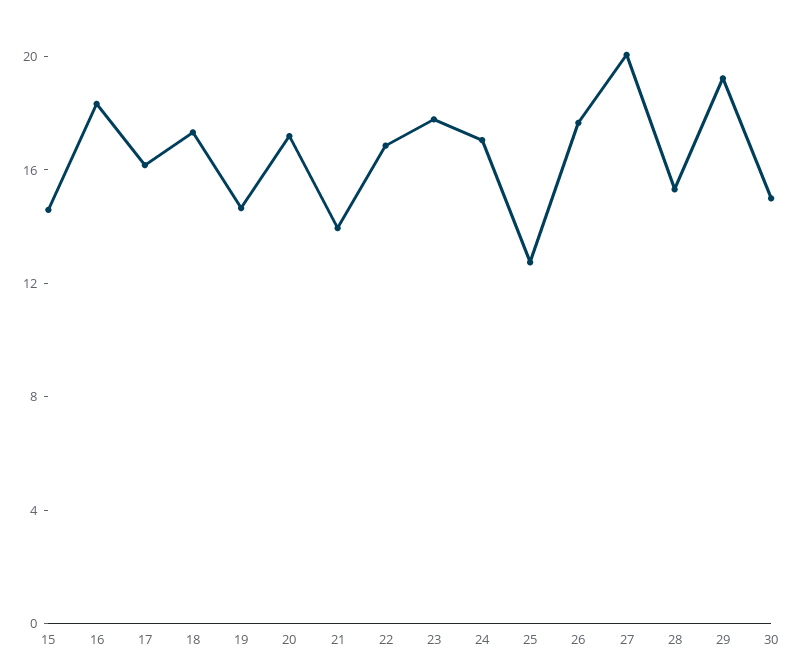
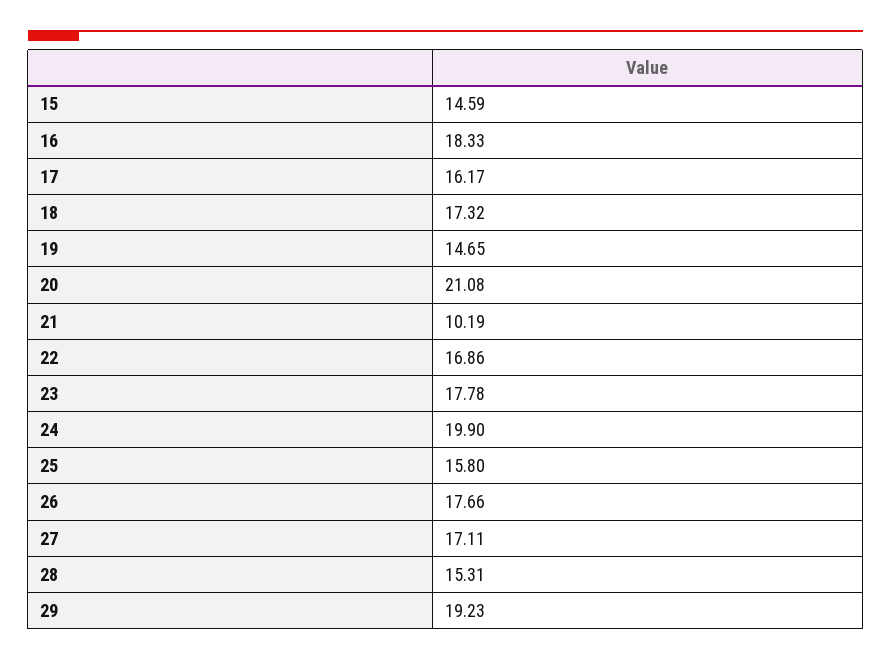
  {
    "15": 14.59,
    "16": 18.33,
    "17": 16.17,
    "18": 17.32,
    "19": 14.65,
-   "20": 17,
+   "20": 21.08,
-   "21": 14,
+   "21": 10.19,
    "22": 16.86,
    "23": 17.78,
-   "24": 17,
+   "24": 19.9,
-   "25": 13,
+   "25": 15.8,
    "26": 17.66,
-   "27": 20,
+   "27": 17.11,
    "28": 15.31,
-   "29": 19.23,
+   "29": 19.23
-   "30": 15
  }

